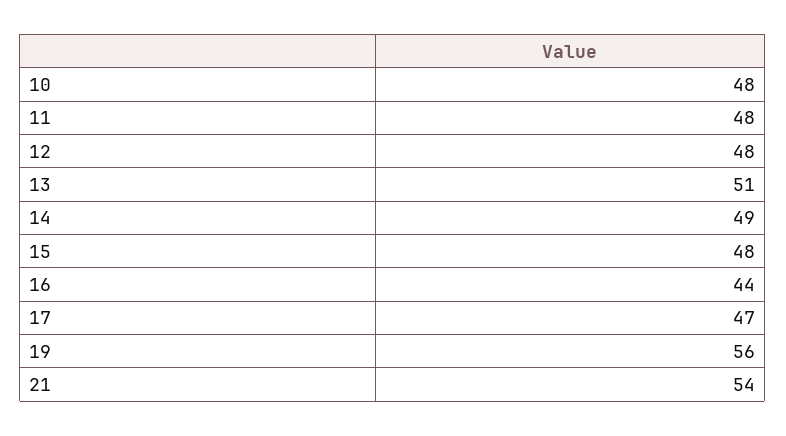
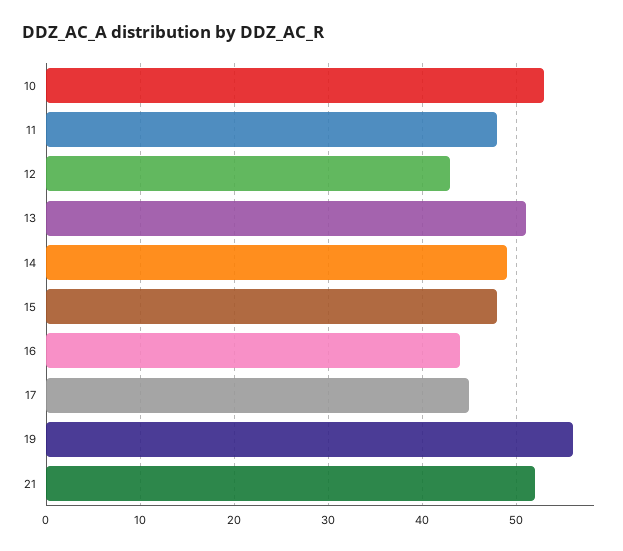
  {
-   "10": 48,
+   "10": 53,
    "11": 48,
-   "12": 48,
+   "12": 43,
    "13": 51,
    "14": 49,
    "15": 48,
    "16": 44,
-   "17": 47,
+   "17": 45,
    "19": 56,
-   "21": 54
+   "21": 52
  }

